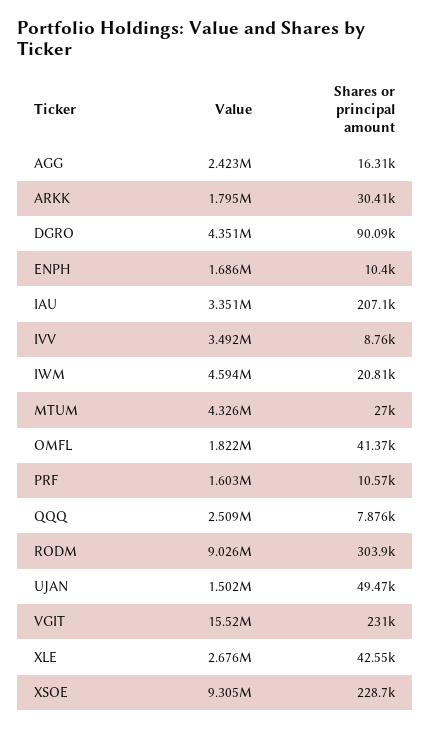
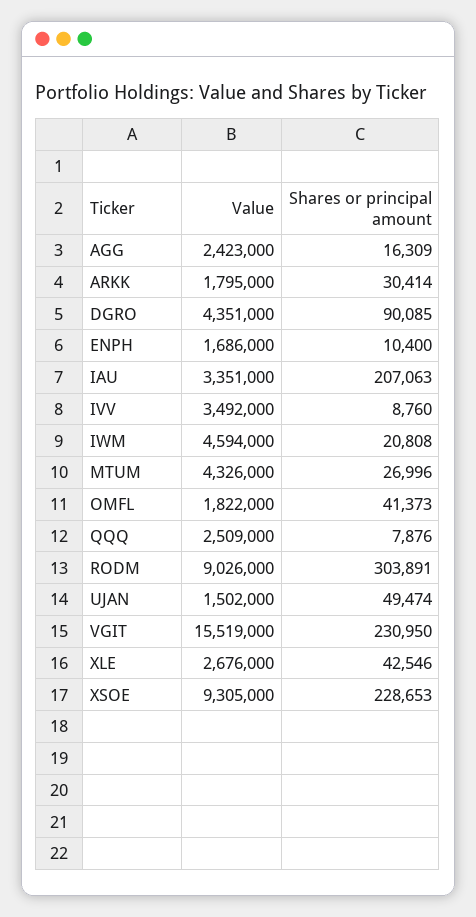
  {
    "Value": {
      "AGG": 2423000,
      "ARKK": 1795000,
      "DGRO": 4351000,
      "ENPH": 1686000,
      "IAU": 3351000,
      "IVV": 3492000,
      "IWM": 4594000,
      "MTUM": 4326000,
      "OMFL": 1822000,
-     "PRF": 1603000,
      "QQQ": 2509000,
      "RODM": 9026000,
      "UJAN": 1502000,
      "VGIT": 15519000,
      "XLE": 2676000,
      "XSOE": 9305000
    },
    "Shares or principal amount": {
      "AGG": 16309,
      "ARKK": 30414,
      "DGRO": 90085,
      "ENPH": 10400,
      "IAU": 207063,
      "IVV": 8760,
      "IWM": 20808,
      "MTUM": 26996,
      "OMFL": 41373,
-     "PRF": 10570,
      "QQQ": 7876,
      "RODM": 303891,
      "UJAN": 49474,
      "VGIT": 230950,
      "XLE": 42546,
      "XSOE": 228653
    }
  }

